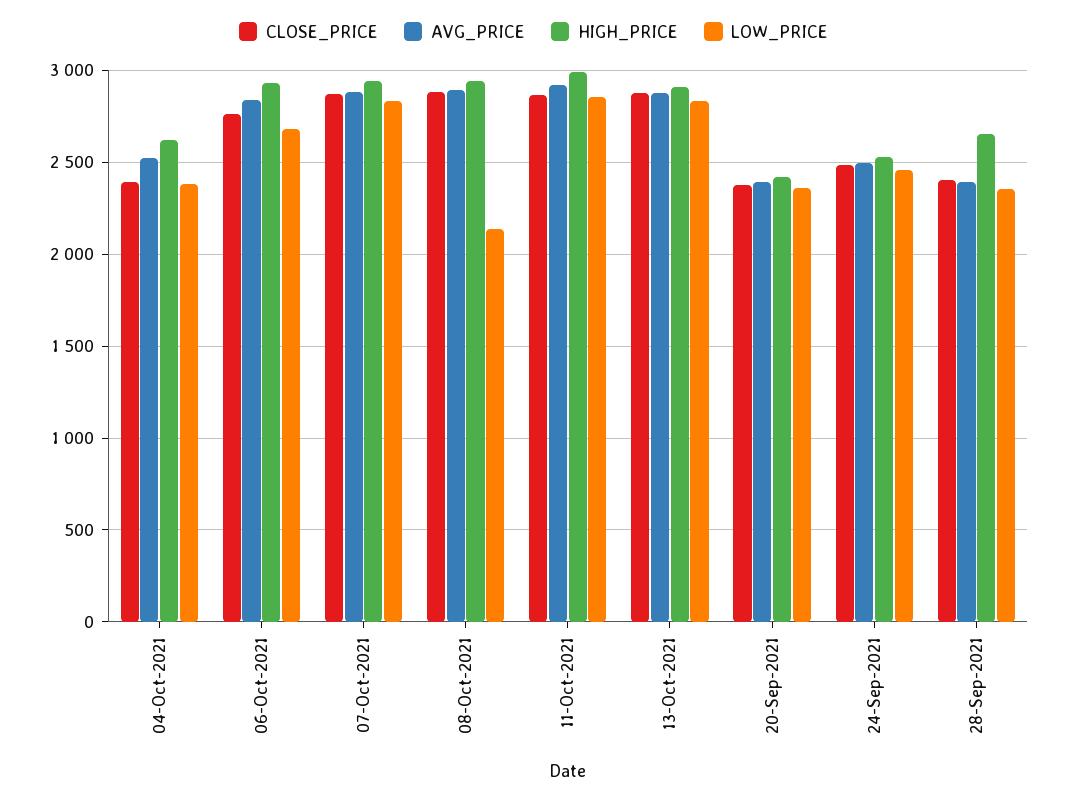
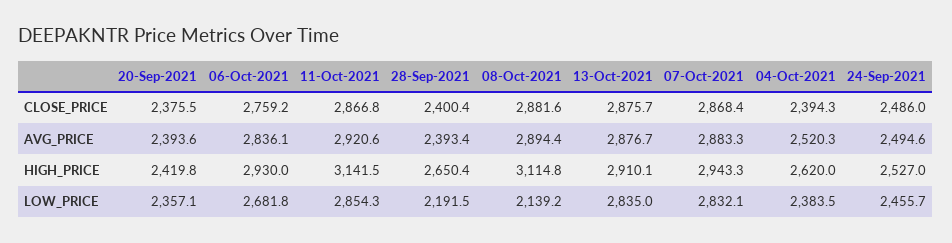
  {
    "CLOSE_PRICE": {
      "04-Oct-2021": 2394.3,
      "06-Oct-2021": 2759.2,
      "07-Oct-2021": 2868.4,
      "08-Oct-2021": 2881.6,
      "11-Oct-2021": 2866.8,
      "13-Oct-2021": 2875.7,
      "20-Sep-2021": 2375.5,
      "24-Sep-2021": 2486,
      "28-Sep-2021": 2400.4
    },
    "AVG_PRICE": {
      "04-Oct-2021": 2520.3,
      "06-Oct-2021": 2836.1,
      "07-Oct-2021": 2883.3,
      "08-Oct-2021": 2894.4,
      "11-Oct-2021": 2920.6,
      "13-Oct-2021": 2876.7,
      "20-Sep-2021": 2393.6,
      "24-Sep-2021": 2494.6,
      "28-Sep-2021": 2393.4
    },
    "HIGH_PRICE": {
      "04-Oct-2021": 2620,
      "06-Oct-2021": 2930,
      "07-Oct-2021": 2943.3,
-     "08-Oct-2021": 2950,
+     "08-Oct-2021": 3114.8,
-     "11-Oct-2021": 3000,
+     "11-Oct-2021": 3141.5,
      "13-Oct-2021": 2910.1,
      "20-Sep-2021": 2419.8,
      "24-Sep-2021": 2527,
      "28-Sep-2021": 2650.4
    },
    "LOW_PRICE": {
      "04-Oct-2021": 2383.5,
      "06-Oct-2021": 2681.8,
      "07-Oct-2021": 2832.1,
      "08-Oct-2021": 2139.2,
      "11-Oct-2021": 2854.3,
      "13-Oct-2021": 2835,
      "20-Sep-2021": 2357.1,
      "24-Sep-2021": 2455.7,
-     "28-Sep-2021": 2350
+     "28-Sep-2021": 2191.5
    }
  }

